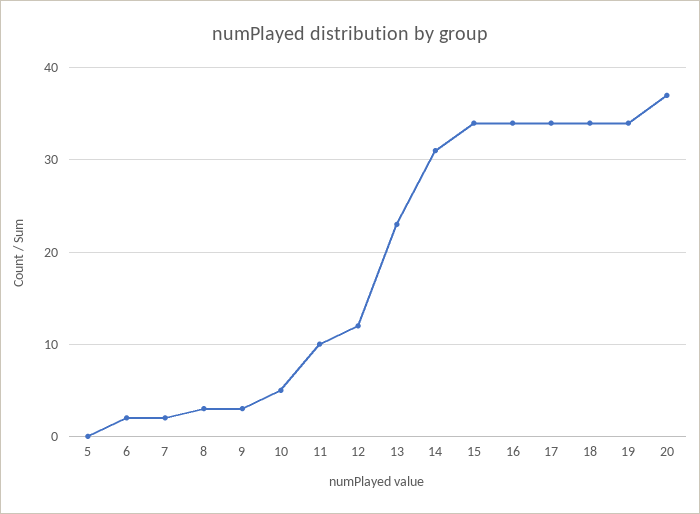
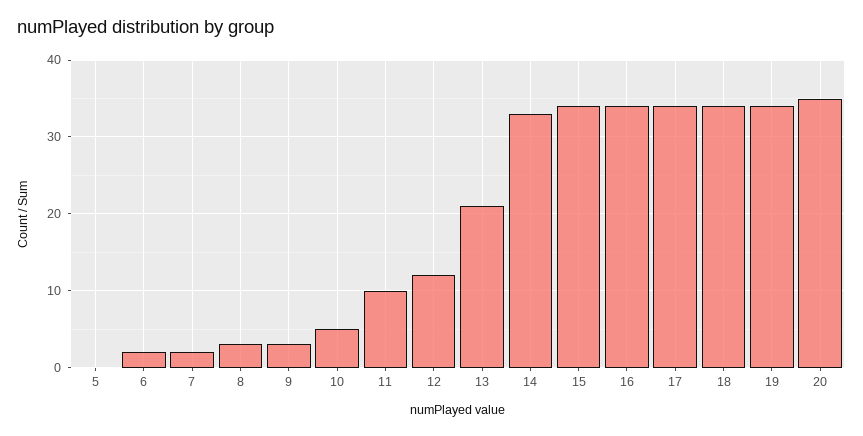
  {
    "5": 0,
    "6": 2,
    "7": 2,
    "8": 3,
    "9": 3,
    "10": 5,
    "11": 10,
    "12": 12,
-   "13": 23,
+   "13": 21,
-   "14": 31,
+   "14": 33,
    "15": 34,
    "16": 34,
    "17": 34,
    "18": 34,
    "19": 34,
-   "20": 37
+   "20": 35
  }

